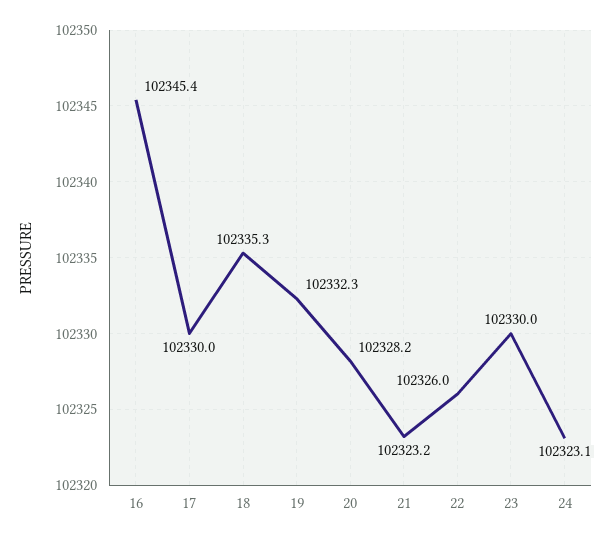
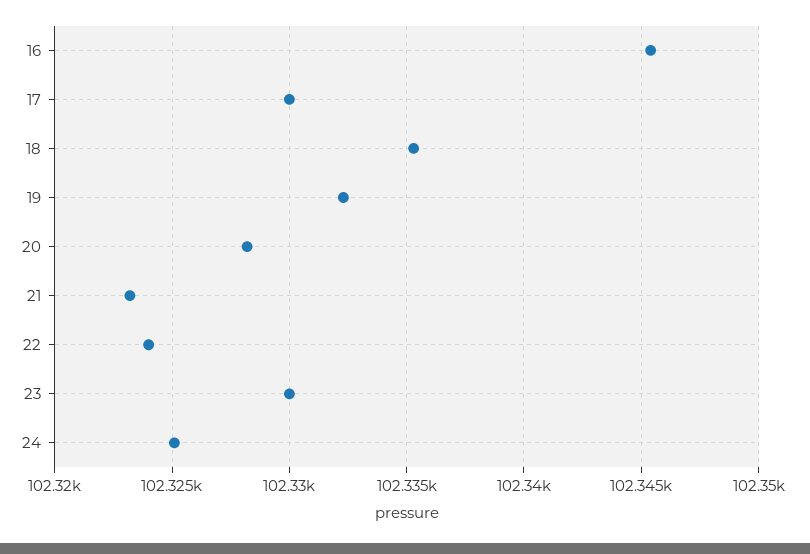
  {
    "16": 102345.4,
    "17": 102330,
    "18": 102335.3,
    "19": 102332.3,
    "20": 102328.2,
    "21": 102323.2,
-   "22": 102326,
+   "22": 102324,
    "23": 102330,
-   "24": 102323.1
+   "24": 102325
  }

